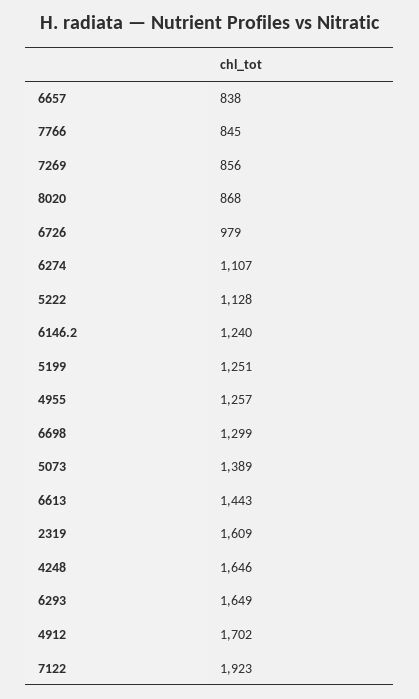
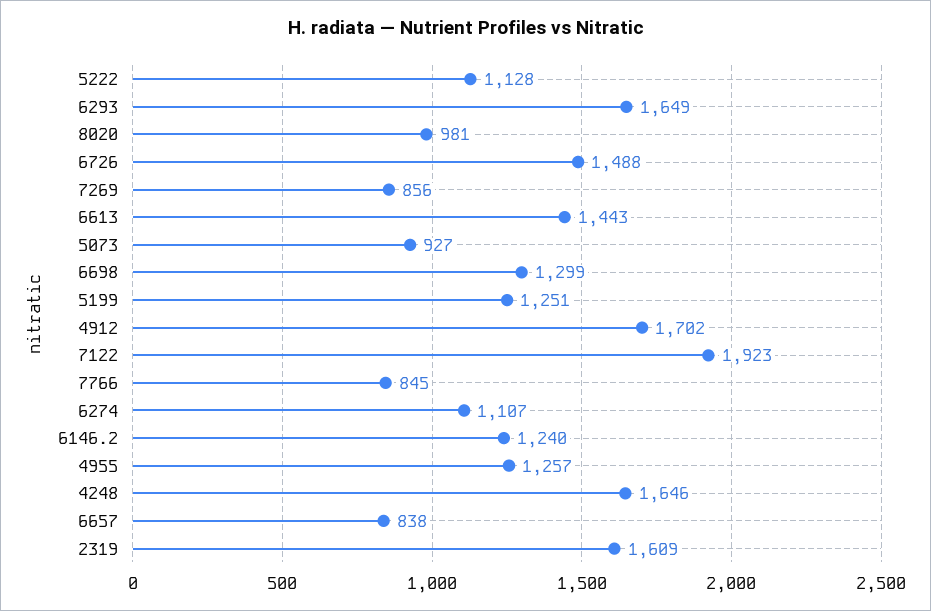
  {
    "6657": 838,
    "7766": 845,
    "7269": 856,
-   "8020": 868,
+   "8020": 981,
-   "6726": 979,
+   "6726": 1488,
    "6274": 1107,
    "5222": 1128,
    "6146.2": 1240,
    "5199": 1251,
    "4955": 1257,
    "6698": 1299,
-   "5073": 1389,
+   "5073": 927,
    "6613": 1443,
    "2319": 1609,
    "4248": 1646,
    "6293": 1649,
    "4912": 1702,
    "7122": 1923
  }

